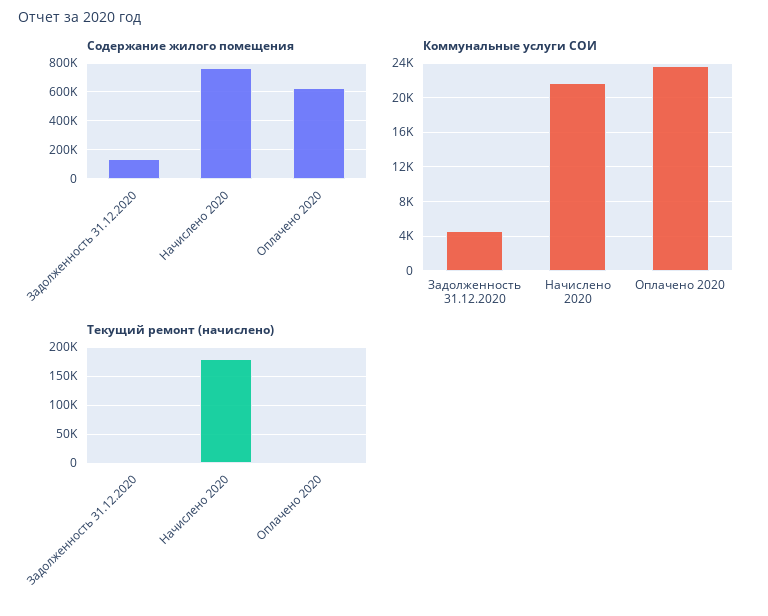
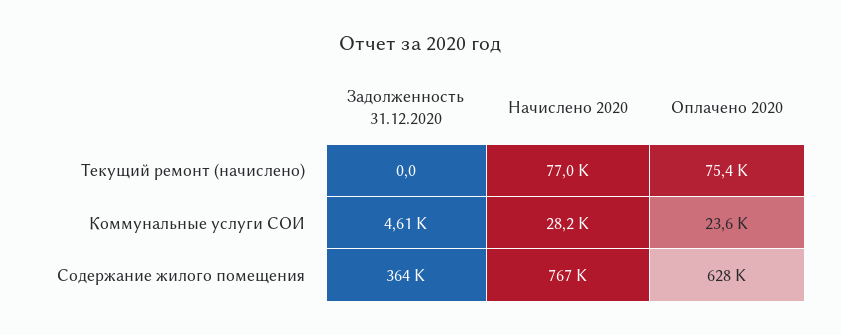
  {
    "Содержание жилого помещения": {
-     "Задолженность 31.12.2020": 150000,
+     "Задолженность 31.12.2020": 364000,
      "Начислено 2020": 767000,
      "Оплачено 2020": 628000
    },
    "Коммунальные услуги СОИ": {
      "Задолженность 31.12.2020": 4610,
-     "Начислено 2020": 22000,
+     "Начислено 2020": 28200,
      "Оплачено 2020": 23600
    },
    "Текущий ремонт (начислено)": {
      "Задолженность 31.12.2020": 0,
-     "Начислено 2020": 175000,
+     "Начислено 2020": 77000,
-     "Оплачено 2020": 0
+     "Оплачено 2020": 75400
    }
  }

